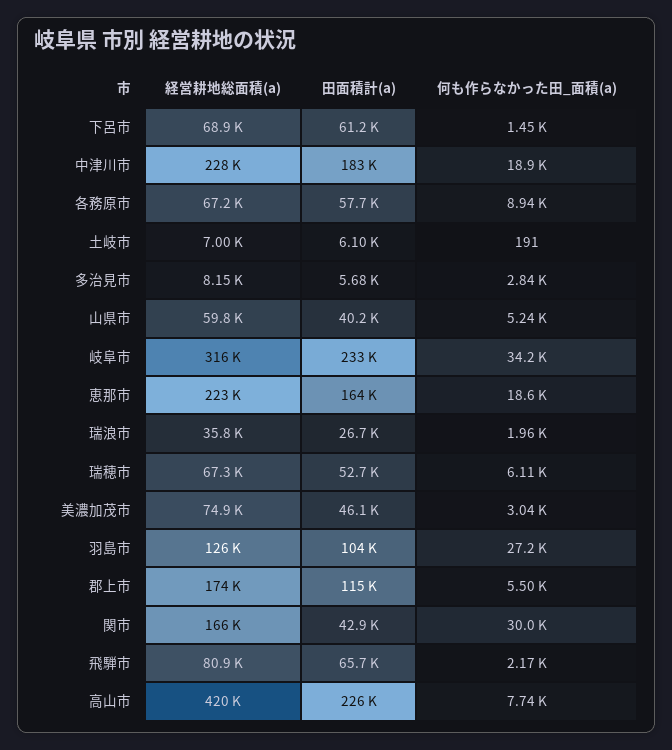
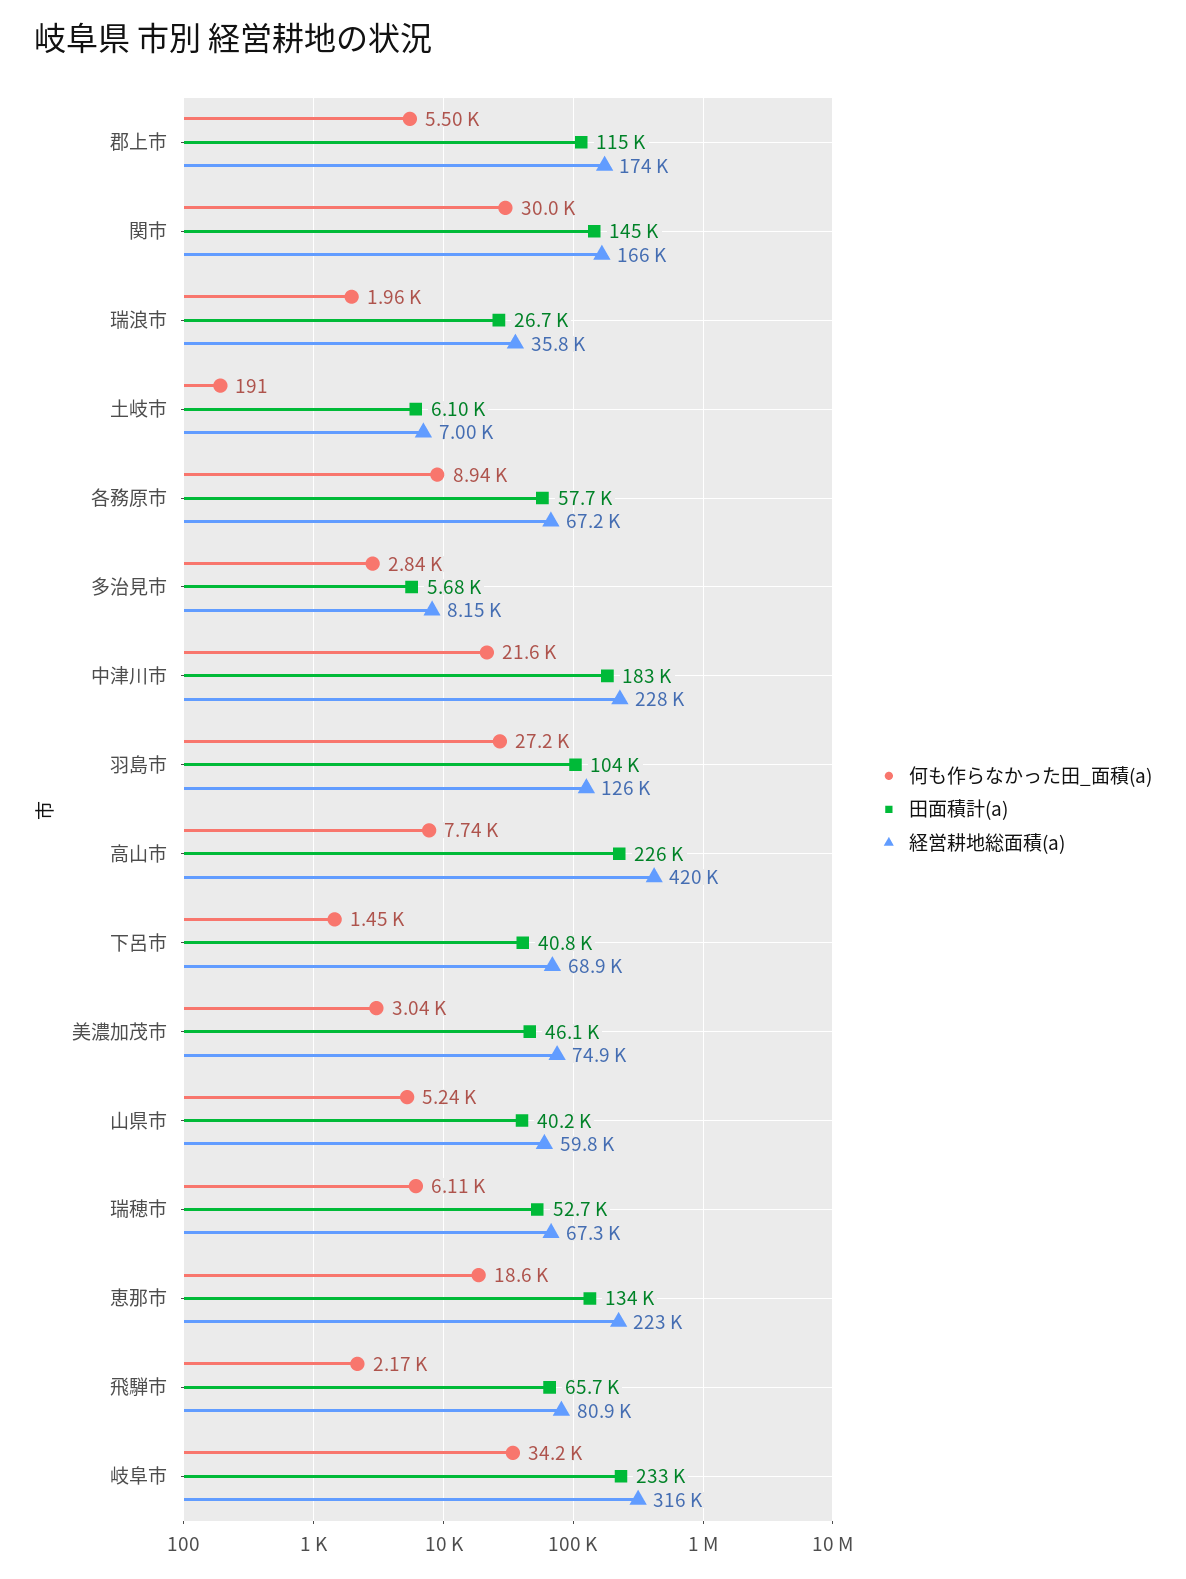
  {
    "経営耕地総面積(a)": {
      "下呂市": 68900,
      "中津川市": 228000,
      "各務原市": 67200,
      "土岐市": 7000,
      "多治見市": 8150,
      "山県市": 59800,
      "岐阜市": 316000,
      "恵那市": 223000,
      "瑞浪市": 35800,
      "瑞穂市": 67300,
      "美濃加茂市": 74900,
      "羽島市": 126000,
      "郡上市": 174000,
      "関市": 166000,
      "飛騨市": 80900,
      "高山市": 420000
    },
    "田面積計(a)": {
-     "下呂市": 61200,
+     "下呂市": 40800,
      "中津川市": 183000,
      "各務原市": 57700,
      "土岐市": 6100,
      "多治見市": 5680,
      "山県市": 40200,
      "岐阜市": 233000,
-     "恵那市": 164000,
+     "恵那市": 134000,
      "瑞浪市": 26700,
      "瑞穂市": 52700,
      "美濃加茂市": 46100,
      "羽島市": 104000,
      "郡上市": 115000,
-     "関市": 42900,
+     "関市": 145000,
      "飛騨市": 65700,
      "高山市": 226000
    },
    "何も作らなかった田_面積(a)": {
      "下呂市": 1450,
-     "中津川市": 18900,
+     "中津川市": 21600,
      "各務原市": 8940,
      "土岐市": 191,
      "多治見市": 2840,
      "山県市": 5240,
      "岐阜市": 34200,
      "恵那市": 18600,
      "瑞浪市": 1960,
      "瑞穂市": 6110,
      "美濃加茂市": 3040,
      "羽島市": 27200,
      "郡上市": 5500,
      "関市": 30000,
      "飛騨市": 2170,
      "高山市": 7740
    }
  }

